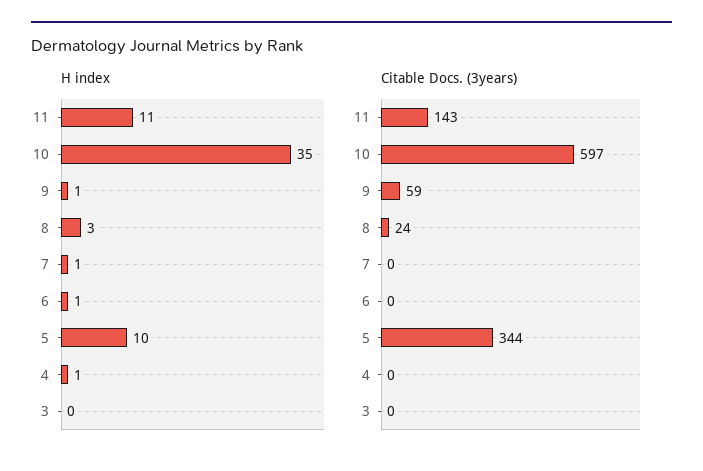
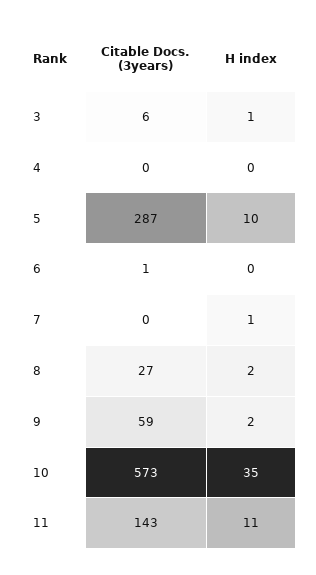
  {
    "H index": {
      "11": 11,
      "10": 35,
-     "9": 1,
+     "9": 2,
-     "8": 3,
+     "8": 2,
      "7": 1,
-     "6": 1,
+     "6": 0,
      "5": 10,
-     "4": 1,
+     "4": 0,
-     "3": 0
+     "3": 1
    },
    "Citable Docs. (3years)": {
      "11": 143,
-     "10": 597,
+     "10": 573,
      "9": 59,
-     "8": 24,
+     "8": 27,
      "7": 0,
-     "6": 0,
+     "6": 1,
-     "5": 344,
+     "5": 287,
      "4": 0,
-     "3": 0
+     "3": 6
    }
  }

